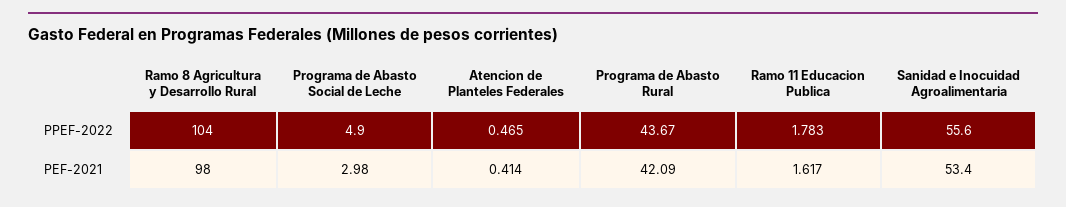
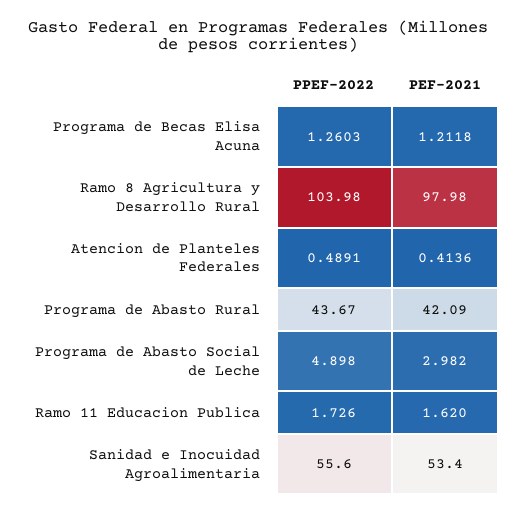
  {
    "Ramo 8 Agricultura y Desarrollo Rural": {
      "PPEF-2022": 103.98,
      "PEF-2021": 97.98
    },
    "Programa de Abasto Social de Leche": {
      "PPEF-2022": 4.898,
      "PEF-2021": 2.982
    },
    "Atencion de Planteles Federales": {
-     "PPEF-2022": 0.465,
+     "PPEF-2022": 0.4891,
      "PEF-2021": 0.4136
    },
    "Programa de Abasto Rural": {
      "PPEF-2022": 43.67,
      "PEF-2021": 42.09
    },
    "Ramo 11 Educacion Publica": {
-     "PPEF-2022": 1.783,
+     "PPEF-2022": 1.726,
-     "PEF-2021": 1.617
+     "PEF-2021": 1.62
    },
    "Sanidad e Inocuidad Agroalimentaria": {
      "PPEF-2022": 55.6,
      "PEF-2021": 53.4
-   }
+   },
+   "Programa de Becas Elisa Acuna": {
+     "PPEF-2022": 1.2603,
+     "PEF-2021": 1.2118
+   }
  }

